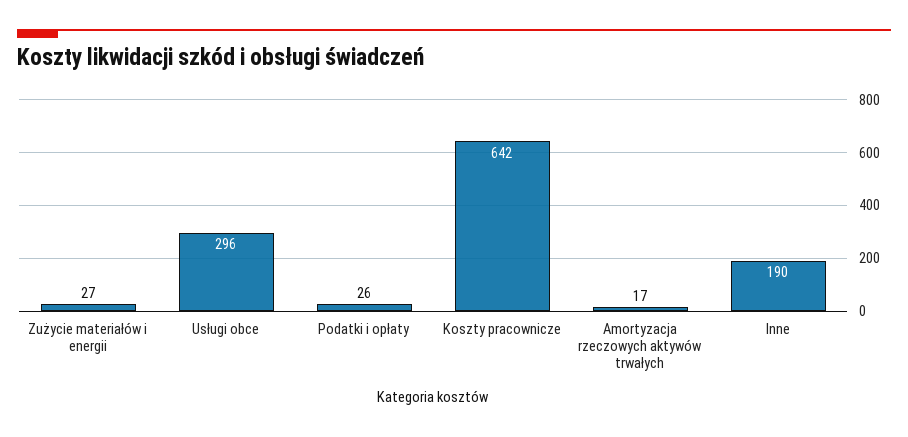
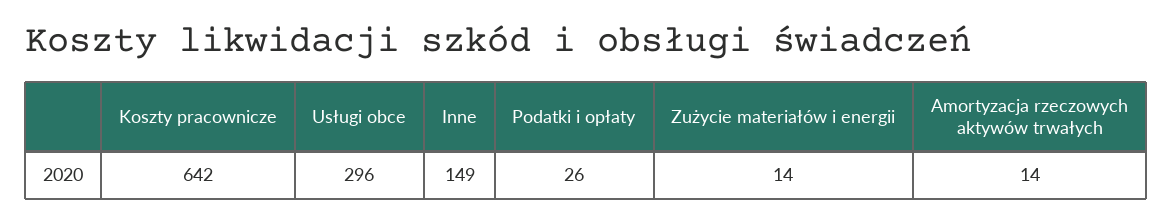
  {
-   "Zużycie materiałów i energii": 27,
+   "Zużycie materiałów i energii": 14,
    "Usługi obce": 296,
    "Podatki i opłaty": 26,
    "Koszty pracownicze": 642,
-   "Amortyzacja rzeczowych aktywów trwałych": 17,
+   "Amortyzacja rzeczowych aktywów trwałych": 14,
-   "Inne": 190
+   "Inne": 149
  }

